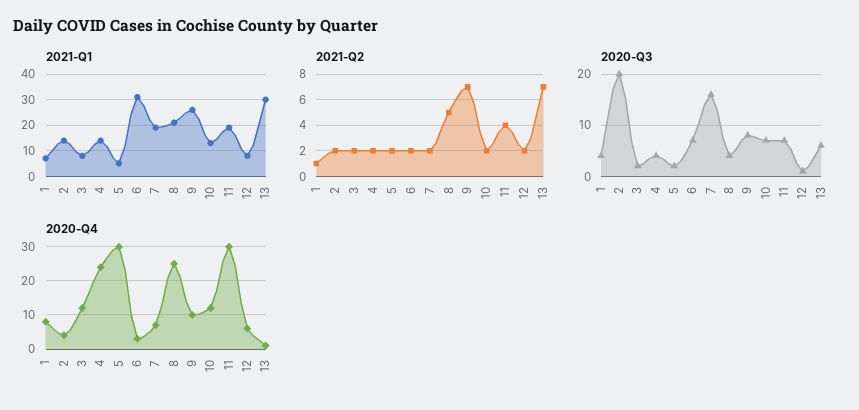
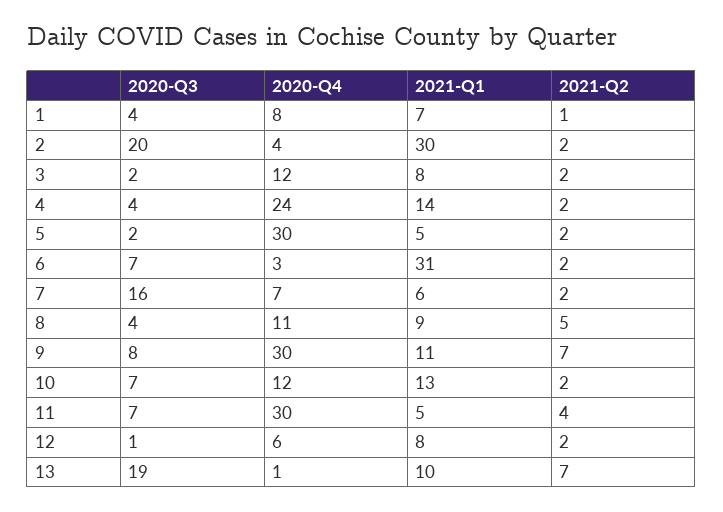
  {
    "2021-Q1": {
      "1": 7,
-     "2": 15,
+     "2": 30,
      "3": 8,
      "4": 14,
      "5": 5,
      "6": 31,
-     "7": 20,
+     "7": 6,
-     "8": 20,
+     "8": 9,
-     "9": 25,
+     "9": 11,
      "10": 13,
-     "11": 20,
+     "11": 5,
      "12": 8,
-     "13": 30
+     "13": 10
    },
    "2021-Q2": {
      "1": 1,
      "2": 2,
      "3": 2,
      "4": 2,
      "5": 2,
      "6": 2,
      "7": 2,
      "8": 5,
      "9": 7,
      "10": 2,
      "11": 4,
      "12": 2,
      "13": 7
    },
    "2020-Q3": {
      "1": 4,
      "2": 20,
      "3": 2,
      "4": 4,
      "5": 2,
      "6": 7,
      "7": 16,
      "8": 4,
      "9": 8,
      "10": 7,
      "11": 7,
      "12": 1,
-     "13": 5
+     "13": 19
    },
    "2020-Q4": {
      "1": 8,
      "2": 4,
      "3": 12,
      "4": 24,
      "5": 30,
      "6": 3,
      "7": 7,
-     "8": 25,
+     "8": 11,
-     "9": 10,
+     "9": 30,
      "10": 12,
      "11": 30,
      "12": 6,
      "13": 1
    }
  }

